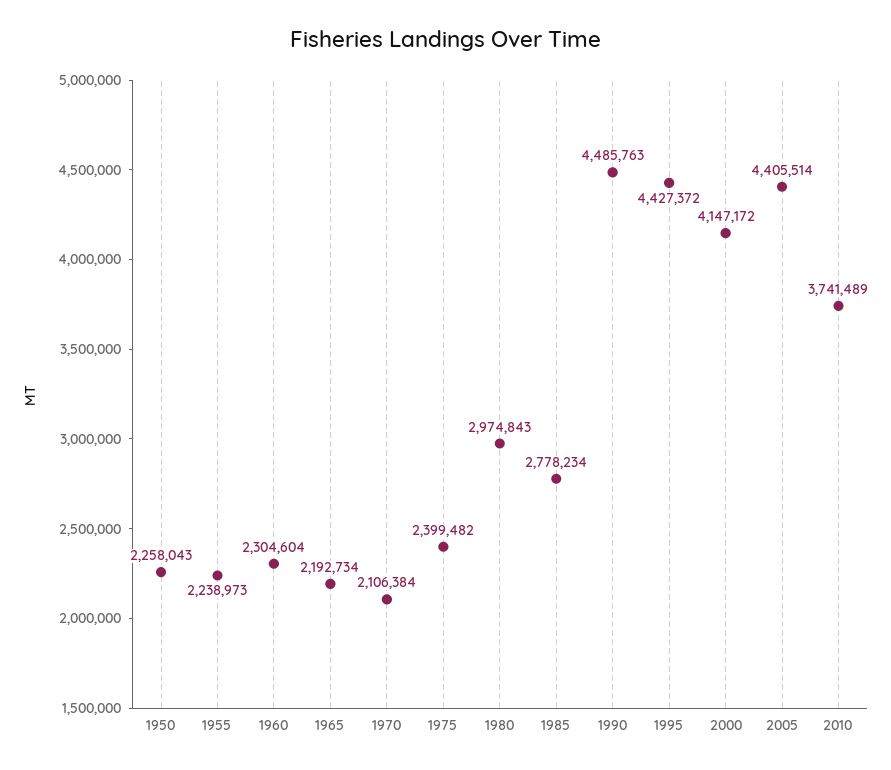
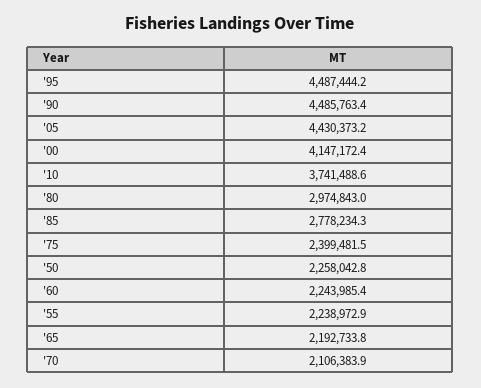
  {
    "1950": 2258042.8,
    "1955": 2238972.9,
-   "1960": 2304604,
+   "1960": 2243985.4,
    "1965": 2192733.8,
    "1970": 2106383.9,
    "1975": 2399481.5,
    "1980": 2974843,
    "1985": 2778234.3,
    "1990": 4485763.4,
-   "1995": 4427372,
+   "1995": 4487444.2,
    "2000": 4147172.4,
-   "2005": 4405514,
+   "2005": 4430373.2,
    "2010": 3741488.6
  }

